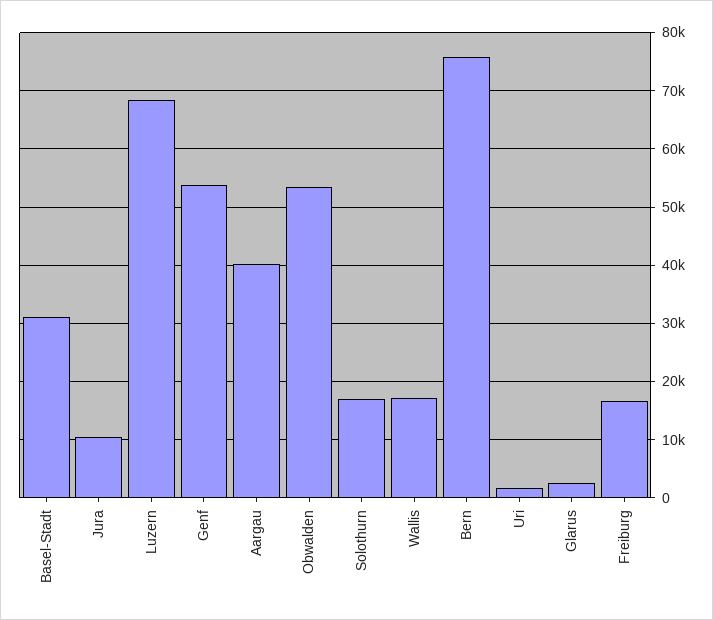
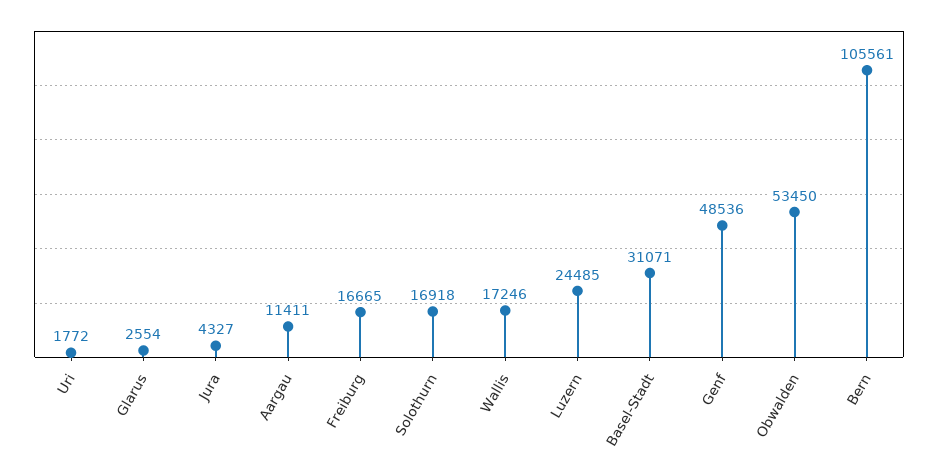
  {
    "Basel-Stadt": 31071,
-   "Jura": 10000,
+   "Jura": 4327,
-   "Luzern": 68000,
+   "Luzern": 24485,
-   "Genf": 54000,
+   "Genf": 48536,
-   "Aargau": 40000,
+   "Aargau": 11411,
    "Obwalden": 53450,
    "Solothurn": 16918,
    "Wallis": 17246,
-   "Bern": 76000,
+   "Bern": 105561,
    "Uri": 1772,
    "Glarus": 2554,
    "Freiburg": 16665
  }

